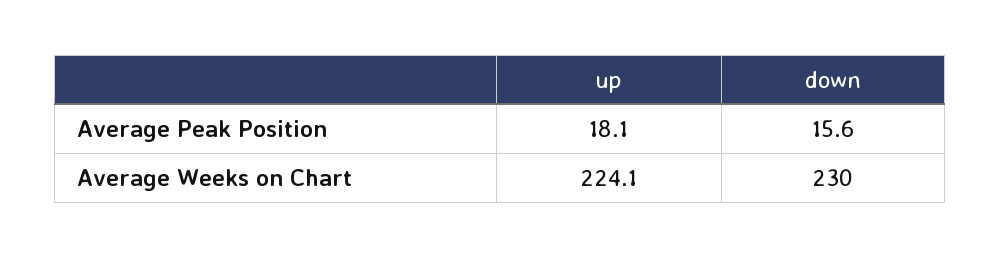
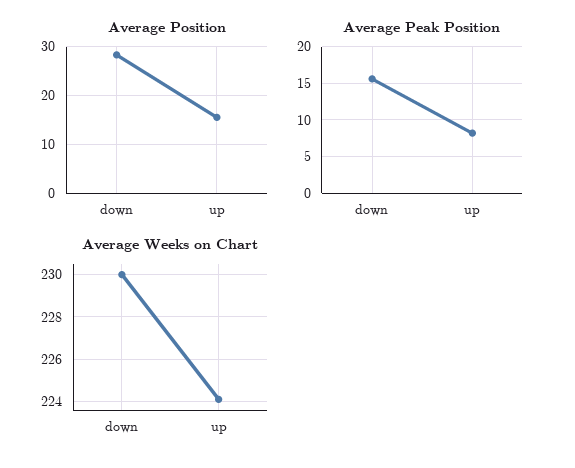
  {
    "Average Peak Position": {
-     "up": 18.1,
+     "up": 8,
      "down": 15.6
    },
    "Average Weeks on Chart": {
      "up": 224.1,
      "down": 230
-   }
+   },
+   "Average Position": {
+     "down": 28,
+     "up": 16
+   }
  }

